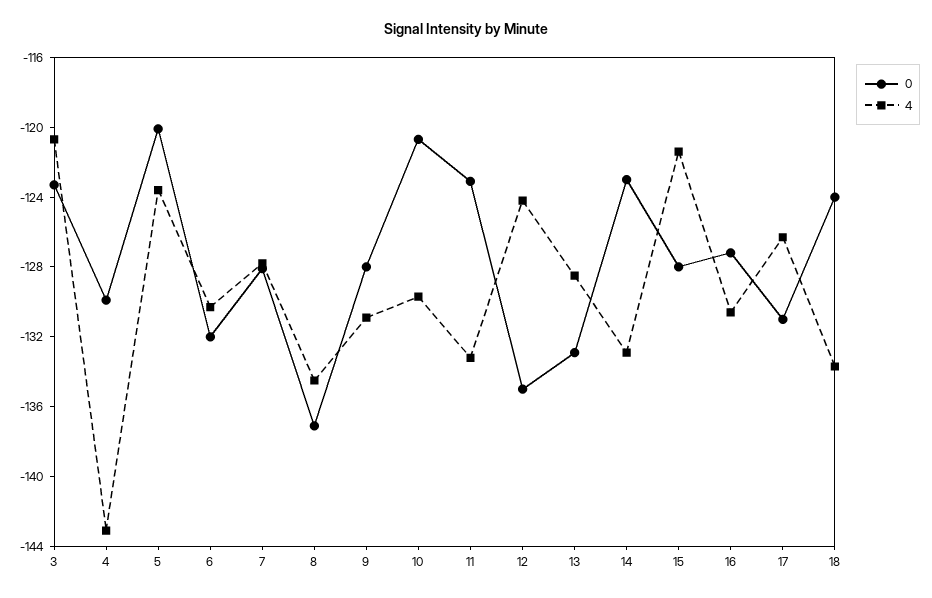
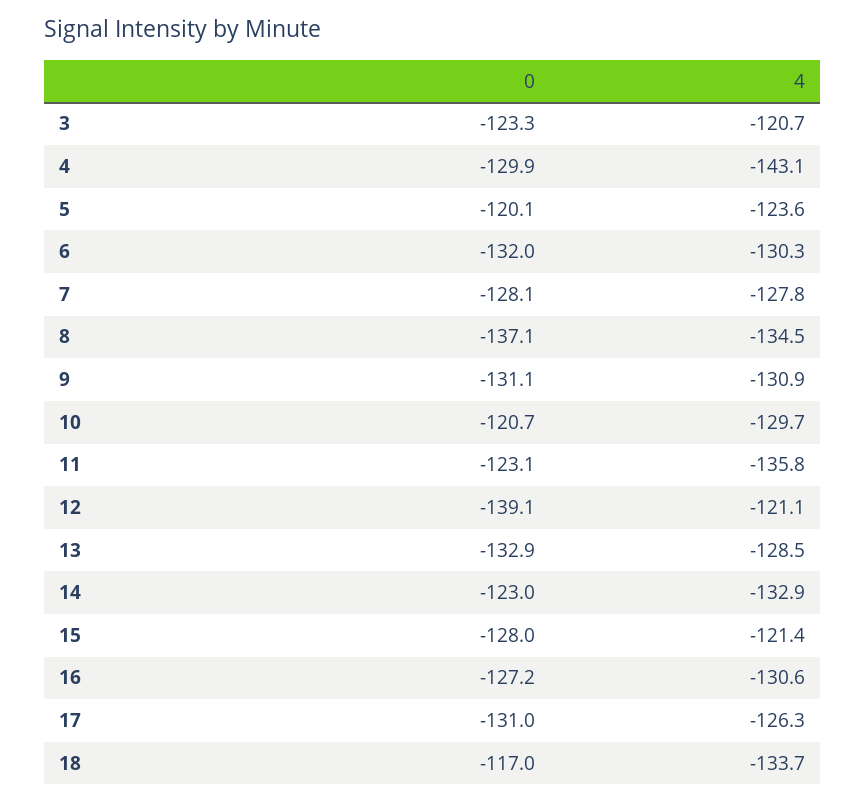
  {
    "0": {
      "3": -123.3,
      "4": -129.9,
      "5": -120.1,
      "6": -132,
      "7": -128.1,
      "8": -137.1,
-     "9": -128,
+     "9": -131.1,
      "10": -120.7,
      "11": -123.1,
-     "12": -135,
+     "12": -139.1,
      "13": -132.9,
      "14": -123,
      "15": -128,
      "16": -127.2,
      "17": -131,
-     "18": -124
+     "18": -117
    },
    "4": {
      "3": -120.7,
      "4": -143.1,
      "5": -123.6,
      "6": -130.3,
      "7": -127.8,
      "8": -134.5,
      "9": -130.9,
      "10": -129.7,
-     "11": -133,
+     "11": -135.8,
-     "12": -124,
+     "12": -121.1,
      "13": -128.5,
      "14": -132.9,
      "15": -121.4,
      "16": -130.6,
      "17": -126.3,
      "18": -133.7
    }
  }

